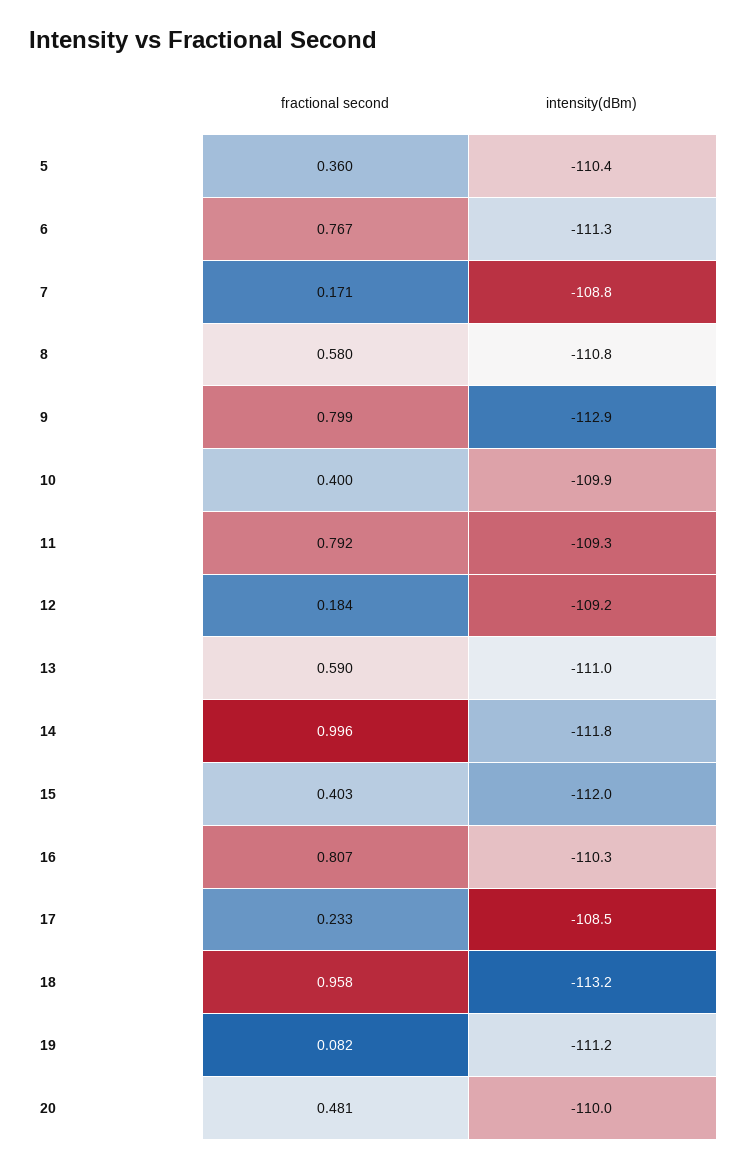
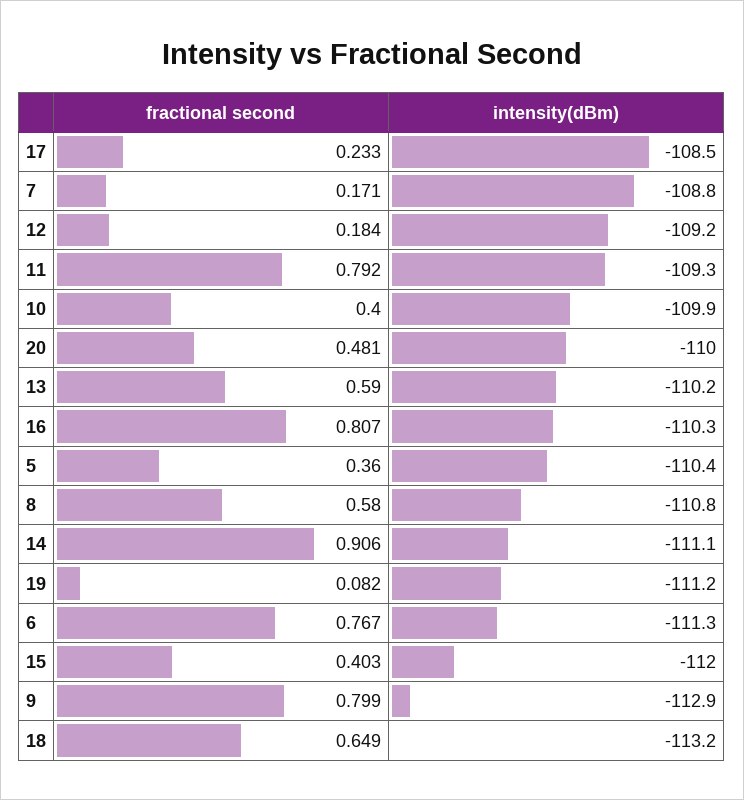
  {
    "fractional second": {
      "5": 0.36,
      "6": 0.767,
      "7": 0.171,
      "8": 0.58,
      "9": 0.799,
      "10": 0.4,
      "11": 0.792,
      "12": 0.184,
      "13": 0.59,
-     "14": 0.996,
+     "14": 0.906,
      "15": 0.403,
      "16": 0.807,
      "17": 0.233,
-     "18": 0.958,
+     "18": 0.649,
      "19": 0.082,
      "20": 0.481
    },
    "intensity(dBm)": {
      "5": -110.4,
      "6": -111.3,
      "7": -108.8,
      "8": -110.8,
      "9": -112.9,
      "10": -109.9,
      "11": -109.3,
      "12": -109.2,
-     "13": -111,
+     "13": -110.2,
-     "14": -111.8,
+     "14": -111.1,
      "15": -112,
      "16": -110.3,
      "17": -108.5,
      "18": -113.2,
      "19": -111.2,
      "20": -110
    }
  }

